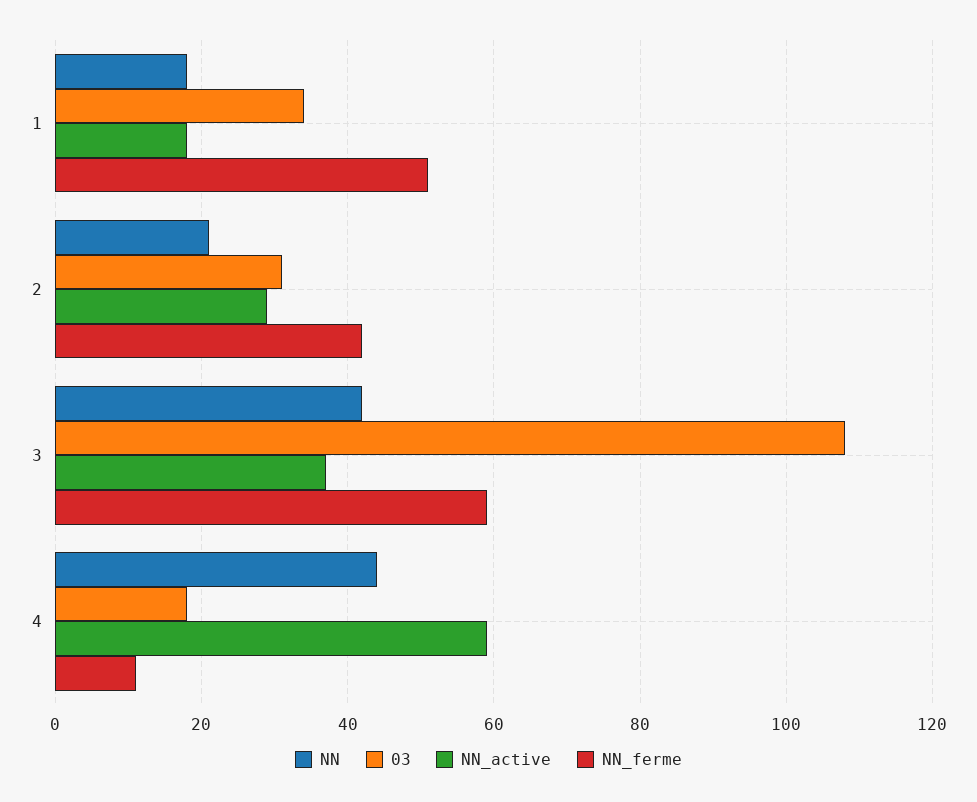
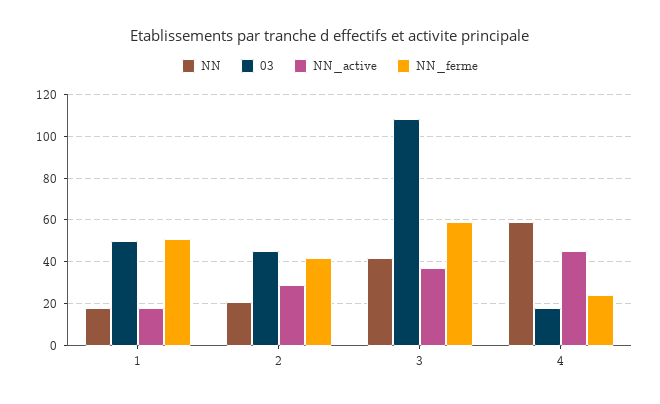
  {
    "NN": {
      "1": 20,
      "2": 20,
      "3": 40,
-     "4": 45
+     "4": 60
    },
    "03": {
-     "1": 35,
+     "1": 50,
-     "2": 30,
+     "2": 45,
      "3": 110,
      "4": 20
    },
    "NN_active": {
      "1": 20,
      "2": 30,
      "3": 35,
-     "4": 60
+     "4": 45
    },
    "NN_ferme": {
      "1": 50,
      "2": 40,
      "3": 60,
-     "4": 10
+     "4": 25
    }
  }

